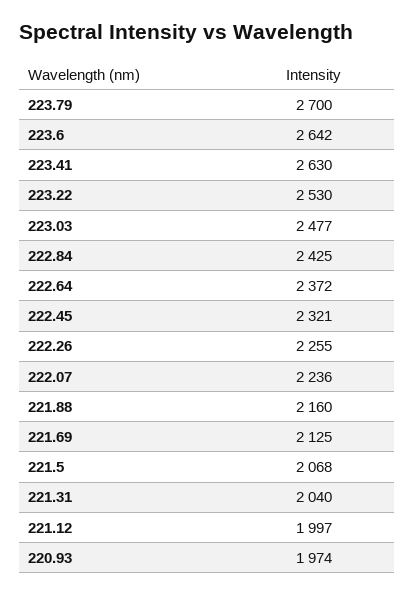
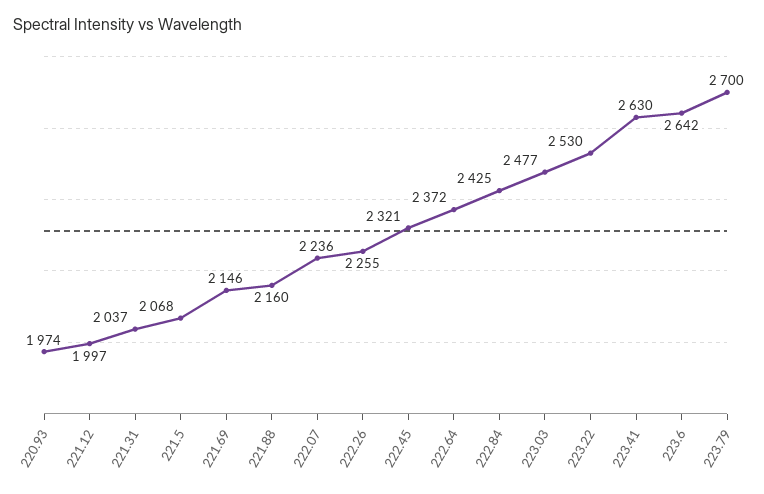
  {
    "223.79": 2700,
    "223.6": 2642,
    "223.41": 2630,
    "223.22": 2530,
    "223.03": 2477,
    "222.84": 2425,
    "222.64": 2372,
    "222.45": 2321,
    "222.26": 2255,
    "222.07": 2236,
    "221.88": 2160,
-   "221.69": 2125,
+   "221.69": 2146,
    "221.5": 2068,
-   "221.31": 2040,
+   "221.31": 2037,
    "221.12": 1997,
    "220.93": 1974
  }

